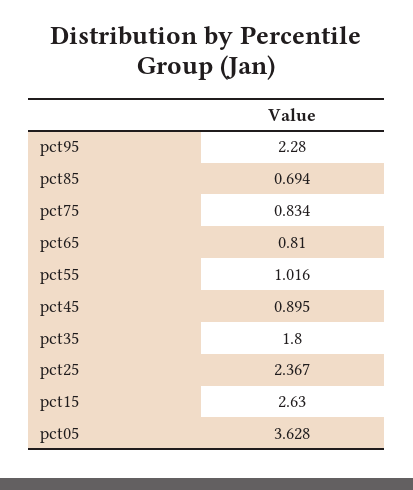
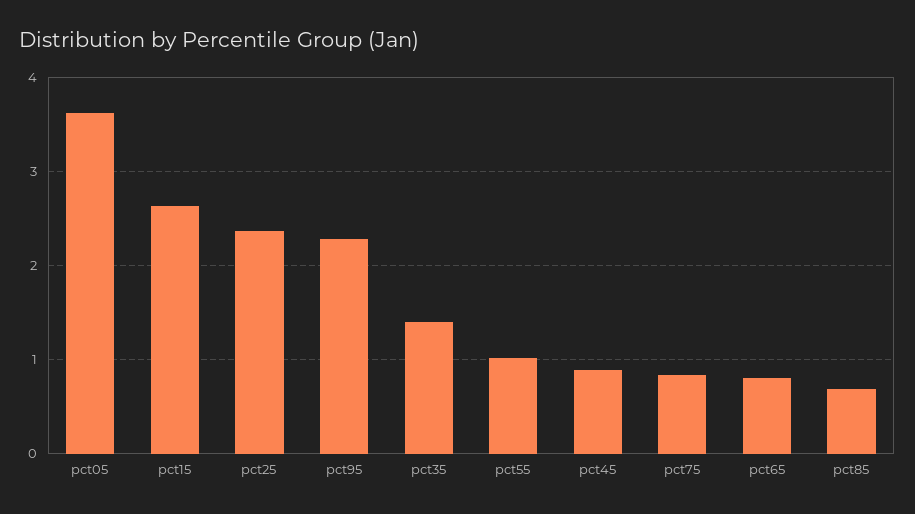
  {
    "pct95": 2.28,
    "pct85": 0.694,
    "pct75": 0.834,
    "pct65": 0.81,
    "pct55": 1.016,
    "pct45": 0.895,
-   "pct35": 1.8,
+   "pct35": 1.4,
    "pct25": 2.367,
    "pct15": 2.63,
    "pct05": 3.628
  }

